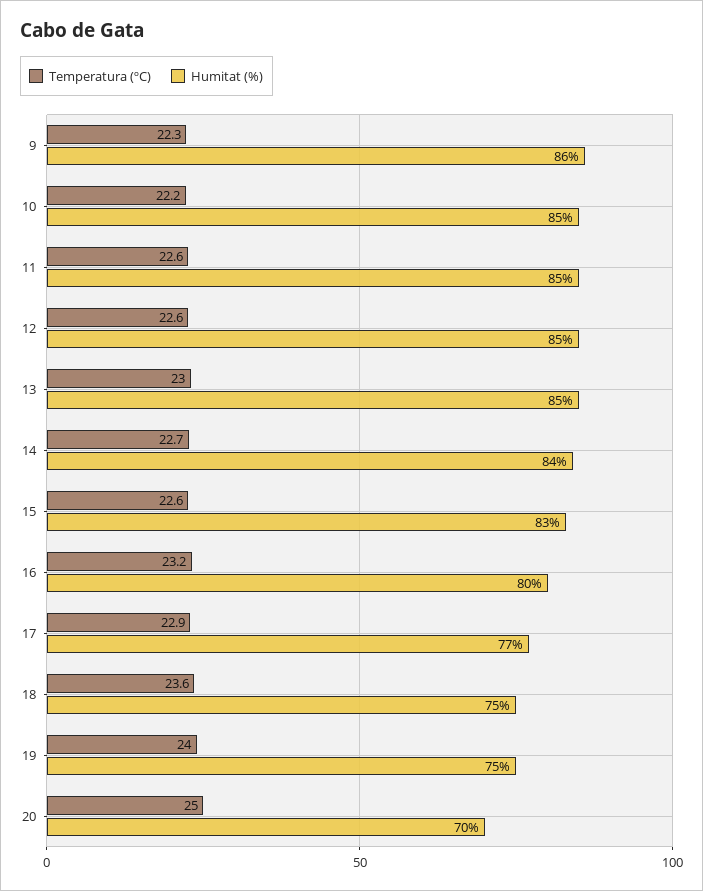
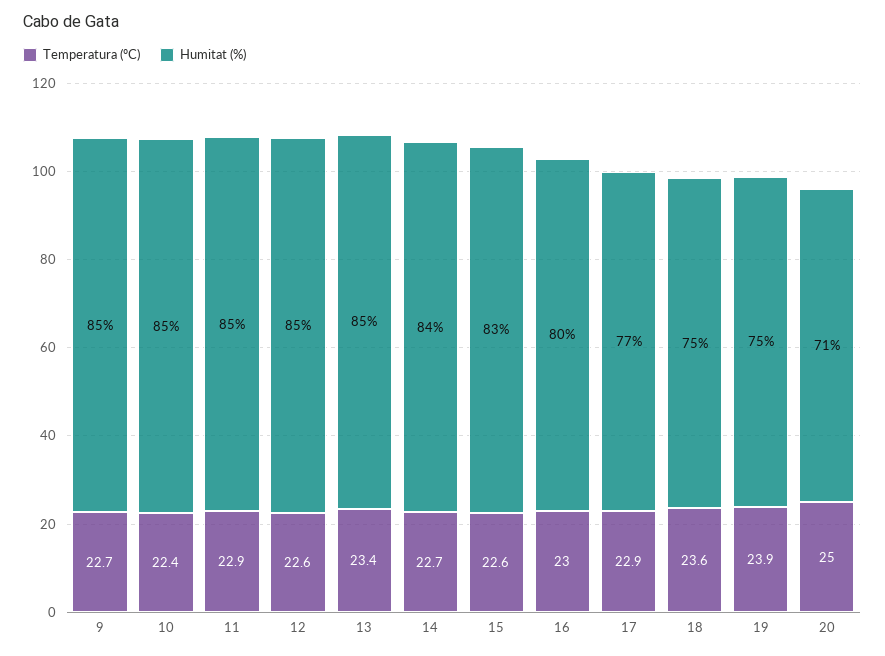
  {
    "Temperatura (ºC)": {
-     "9": 22.3,
+     "9": 22.7,
-     "10": 22.2,
+     "10": 22.4,
-     "11": 22.6,
+     "11": 22.9,
      "12": 22.6,
-     "13": 23,
+     "13": 23.4,
      "14": 22.7,
      "15": 22.6,
-     "16": 23.2,
+     "16": 23,
      "17": 22.9,
      "18": 23.6,
-     "19": 24,
+     "19": 23.9,
      "20": 25
    },
    "Humitat (%)": {
-     "9": 86,
+     "9": 85,
      "10": 85,
      "11": 85,
      "12": 85,
      "13": 85,
      "14": 84,
      "15": 83,
      "16": 80,
      "17": 77,
      "18": 75,
      "19": 75,
-     "20": 70
+     "20": 71
    }
  }

